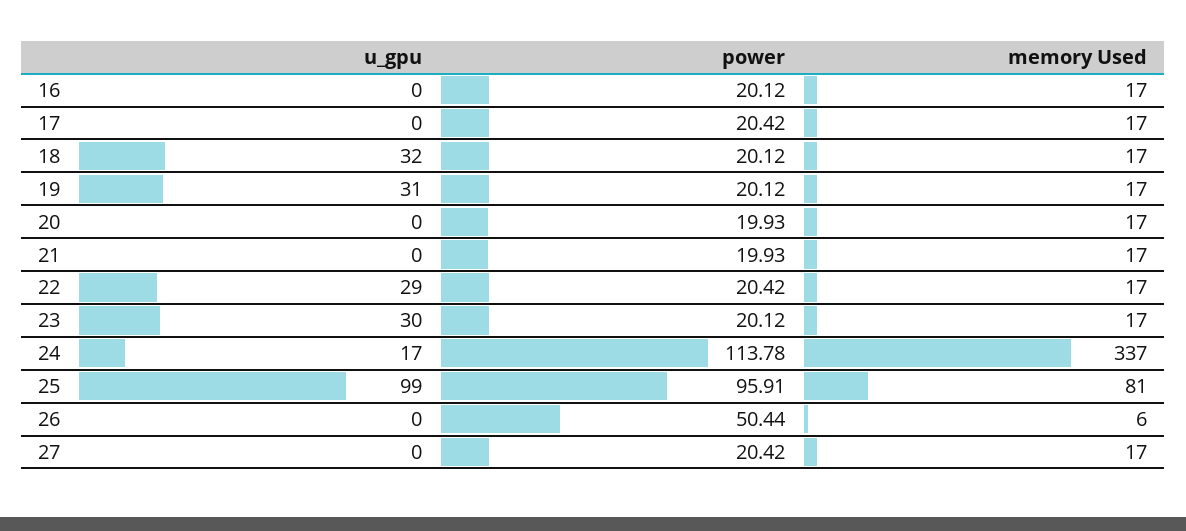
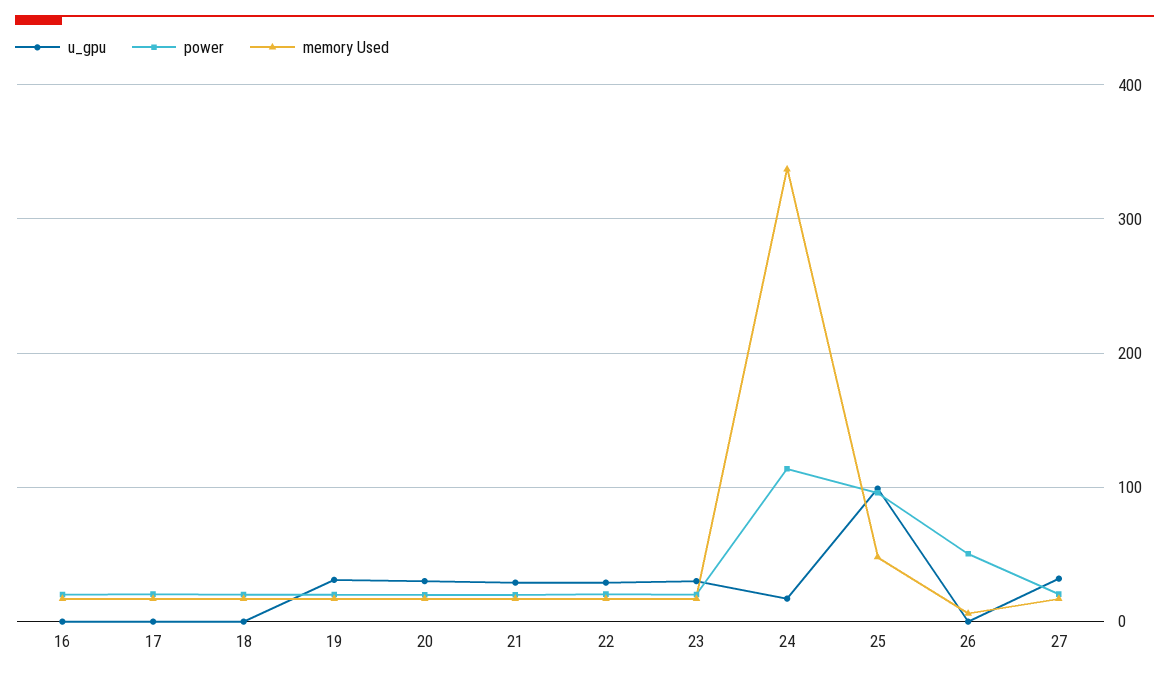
  {
    "u_gpu": {
      "16": 0,
      "17": 0,
-     "18": 32,
+     "18": 0,
      "19": 31,
-     "20": 0,
+     "20": 30,
-     "21": 0,
+     "21": 30,
      "22": 29,
      "23": 30,
      "24": 17,
      "25": 99,
      "26": 0,
-     "27": 0
+     "27": 30
    },
    "power": {
      "16": 20.12,
      "17": 20.42,
      "18": 20.12,
      "19": 20.12,
      "20": 19.93,
      "21": 19.93,
      "22": 20.42,
      "23": 20.12,
      "24": 113.78,
      "25": 95.91,
      "26": 50.44,
      "27": 20.42
    },
    "memory Used": {
      "16": 17,
      "17": 17,
      "18": 17,
      "19": 17,
      "20": 17,
      "21": 17,
      "22": 17,
      "23": 17,
      "24": 337,
-     "25": 81,
+     "25": 50,
      "26": 6,
      "27": 17
    }
  }

